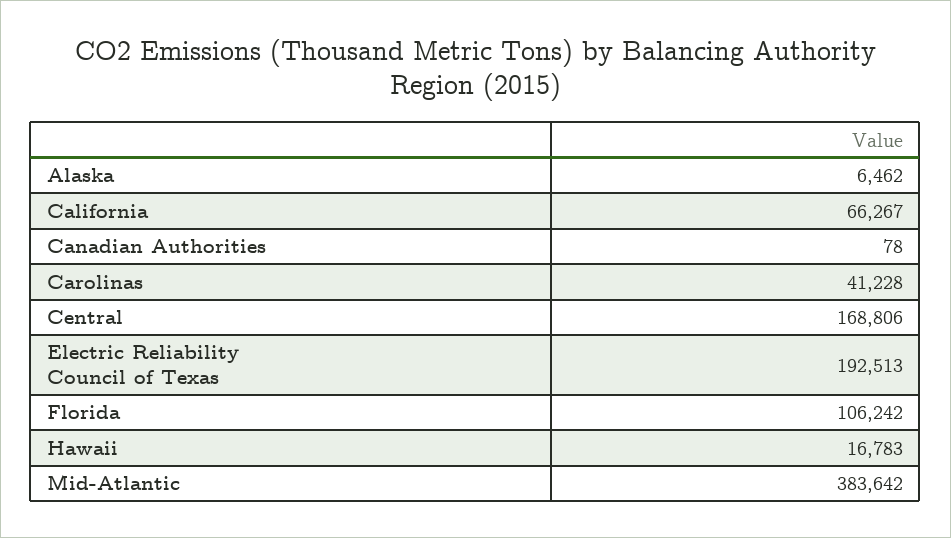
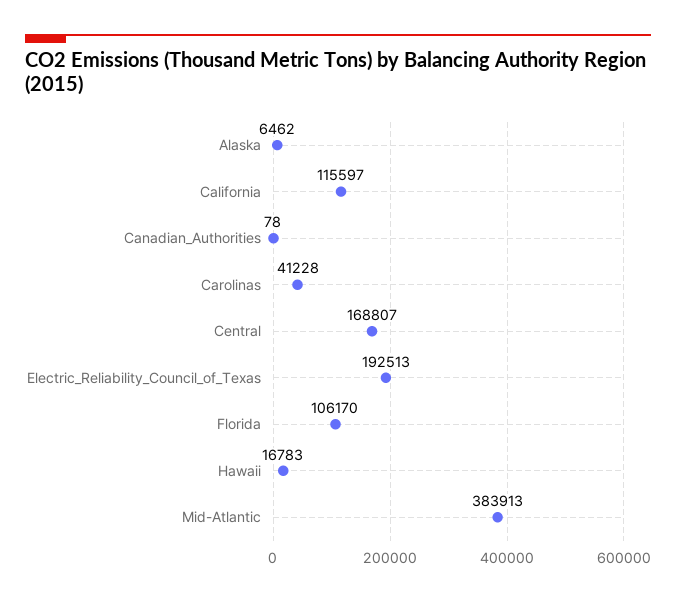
  {
    "Alaska": 6462,
-   "California": 66267,
+   "California": 115597,
    "Canadian Authorities": 78,
    "Carolinas": 41228,
-   "Central": 168806,
+   "Central": 168807,
    "Electric Reliability Council of Texas": 192513,
-   "Florida": 106242,
+   "Florida": 106170,
    "Hawaii": 16783,
-   "Mid-Atlantic": 383642
+   "Mid-Atlantic": 383913
  }

